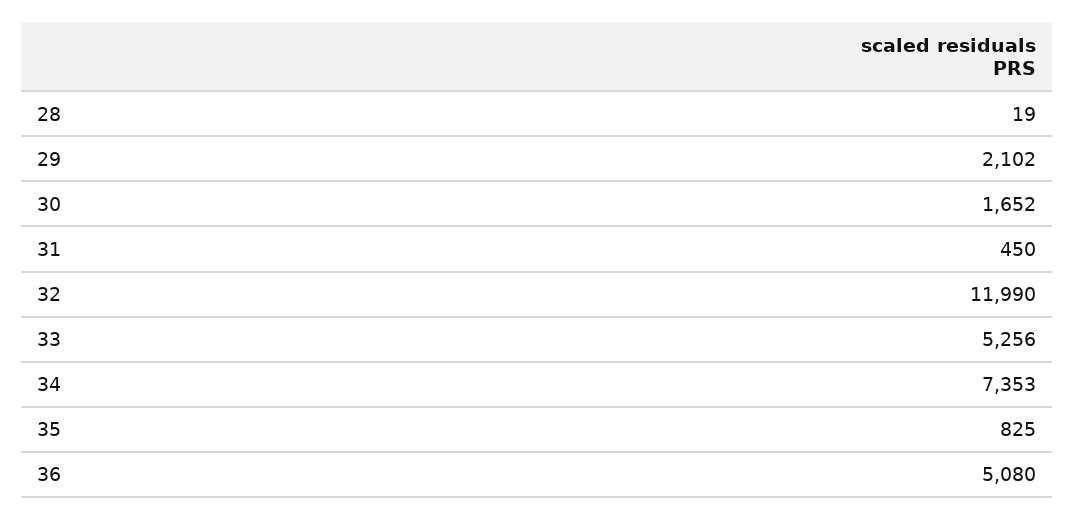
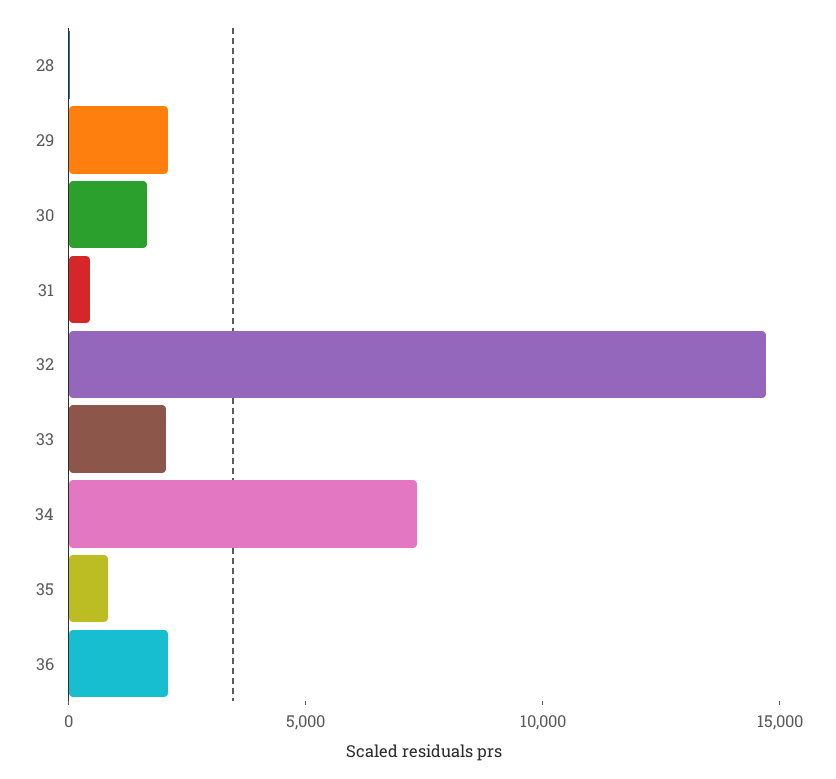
  {
    "28": 19,
    "29": 2102,
    "30": 1652,
    "31": 450,
-   "32": 11990,
+   "32": 15000,
-   "33": 5256,
+   "33": 2000,
    "34": 7353,
    "35": 825,
-   "36": 5080
+   "36": 2000
  }

